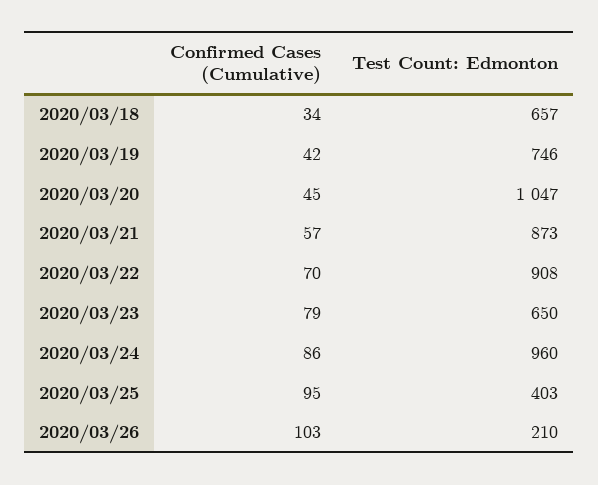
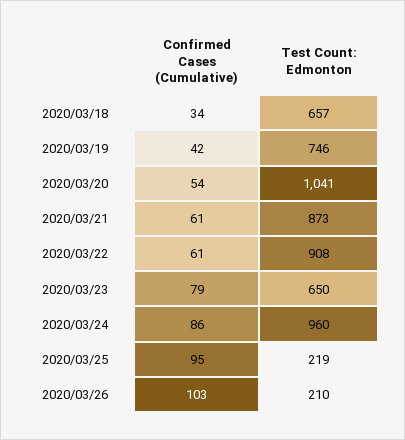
  {
    "Confirmed Cases (Cumulative)": {
      "2020/03/18": 34,
      "2020/03/19": 42,
-     "2020/03/20": 45,
+     "2020/03/20": 54,
-     "2020/03/21": 57,
+     "2020/03/21": 61,
-     "2020/03/22": 70,
+     "2020/03/22": 61,
      "2020/03/23": 79,
      "2020/03/24": 86,
      "2020/03/25": 95,
      "2020/03/26": 103
    },
    "Test Count: Edmonton": {
      "2020/03/18": 657,
      "2020/03/19": 746,
-     "2020/03/20": 1047,
+     "2020/03/20": 1041,
      "2020/03/21": 873,
      "2020/03/22": 908,
      "2020/03/23": 650,
      "2020/03/24": 960,
-     "2020/03/25": 403,
+     "2020/03/25": 219,
      "2020/03/26": 210
    }
  }

